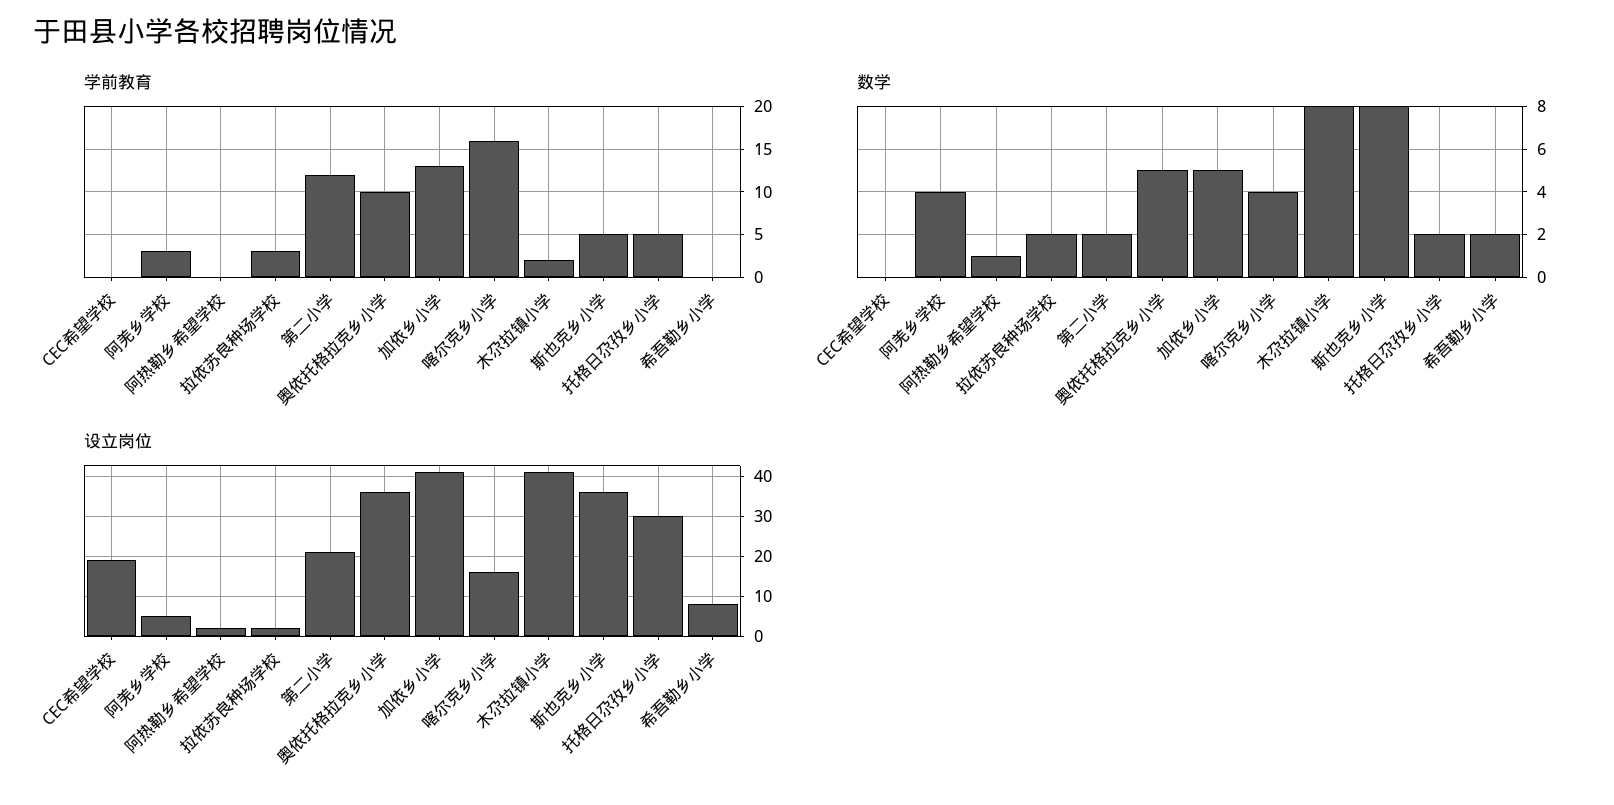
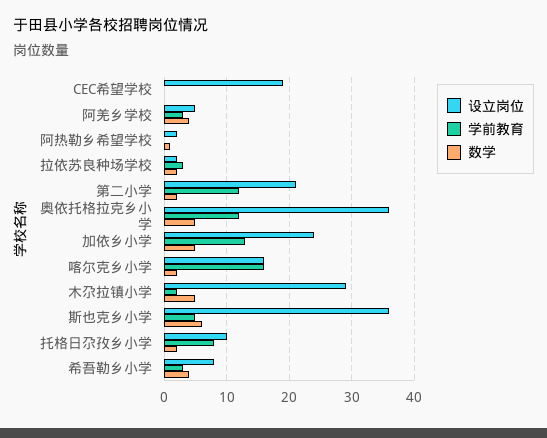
  {
    "学前教育": {
      "CEC希望学校": 0,
      "阿羌乡学校": 3,
      "阿热勒乡希望学校": 0,
      "拉依苏良种场学校": 3,
      "第二小学": 12,
-     "奥依托格拉克乡小学": 10,
+     "奥依托格拉克乡小学": 12,
      "加依乡小学": 13,
      "喀尔克乡小学": 16,
      "木尕拉镇小学": 2,
      "斯也克乡小学": 5,
-     "托格日尕孜乡小学": 5,
+     "托格日尕孜乡小学": 8,
-     "希吾勒乡小学": 0
+     "希吾勒乡小学": 3
    },
    "数学": {
      "CEC希望学校": 0,
      "阿羌乡学校": 4,
      "阿热勒乡希望学校": 1,
      "拉依苏良种场学校": 2,
      "第二小学": 2,
      "奥依托格拉克乡小学": 5,
      "加依乡小学": 5,
-     "喀尔克乡小学": 4,
+     "喀尔克乡小学": 2,
-     "木尕拉镇小学": 8,
+     "木尕拉镇小学": 5,
-     "斯也克乡小学": 8,
+     "斯也克乡小学": 6,
      "托格日尕孜乡小学": 2,
-     "希吾勒乡小学": 2
+     "希吾勒乡小学": 4
    },
    "设立岗位": {
      "CEC希望学校": 19,
      "阿羌乡学校": 5,
      "阿热勒乡希望学校": 2,
      "拉依苏良种场学校": 2,
      "第二小学": 21,
      "奥依托格拉克乡小学": 36,
-     "加依乡小学": 40,
+     "加依乡小学": 24,
      "喀尔克乡小学": 16,
-     "木尕拉镇小学": 40,
+     "木尕拉镇小学": 29,
      "斯也克乡小学": 36,
-     "托格日尕孜乡小学": 30,
+     "托格日尕孜乡小学": 10,
      "希吾勒乡小学": 8
    }
  }

